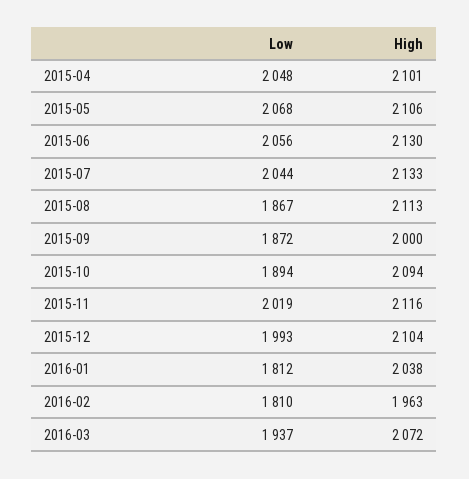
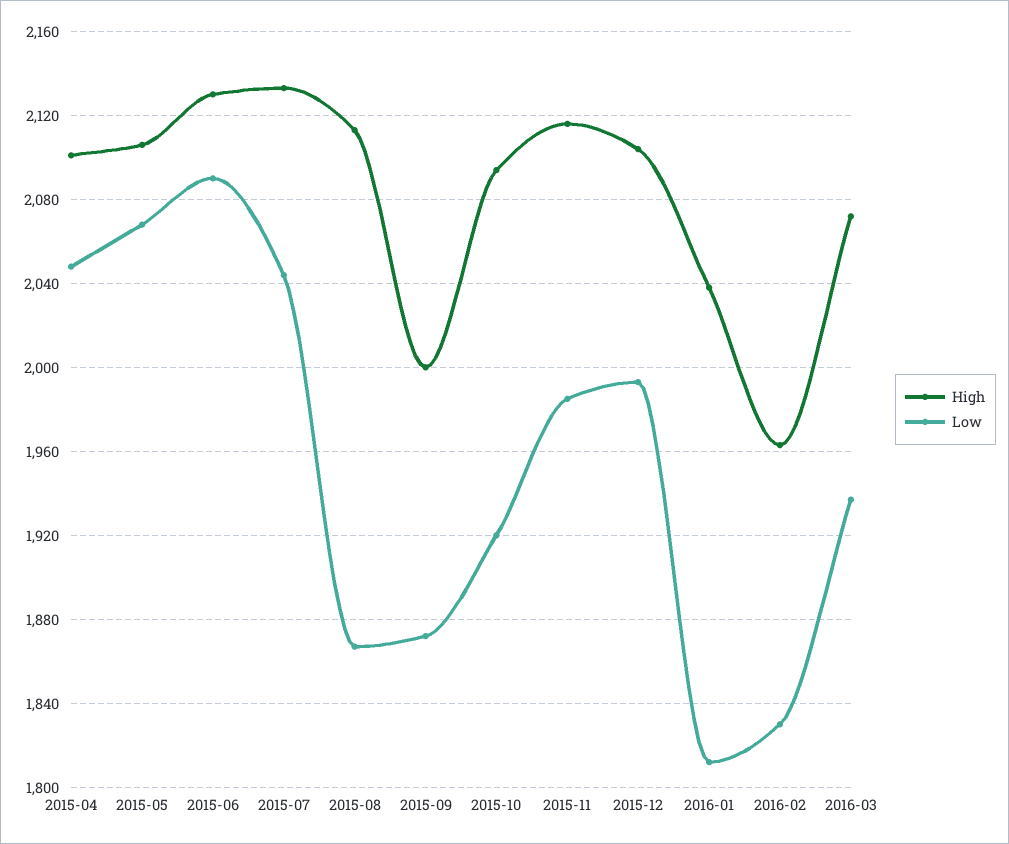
  {
    "Low": {
      "2015-04": 2048,
      "2015-05": 2068,
-     "2015-06": 2056,
+     "2015-06": 2090,
      "2015-07": 2044,
      "2015-08": 1867,
      "2015-09": 1872,
-     "2015-10": 1894,
+     "2015-10": 1920,
-     "2015-11": 2019,
+     "2015-11": 1985,
      "2015-12": 1993,
      "2016-01": 1812,
-     "2016-02": 1810,
+     "2016-02": 1830,
      "2016-03": 1937
    },
    "High": {
      "2015-04": 2101,
      "2015-05": 2106,
      "2015-06": 2130,
      "2015-07": 2133,
      "2015-08": 2113,
      "2015-09": 2000,
      "2015-10": 2094,
      "2015-11": 2116,
      "2015-12": 2104,
      "2016-01": 2038,
      "2016-02": 1963,
      "2016-03": 2072
    }
  }

